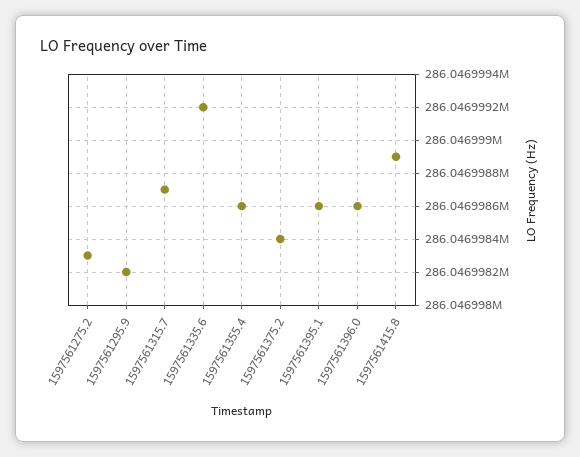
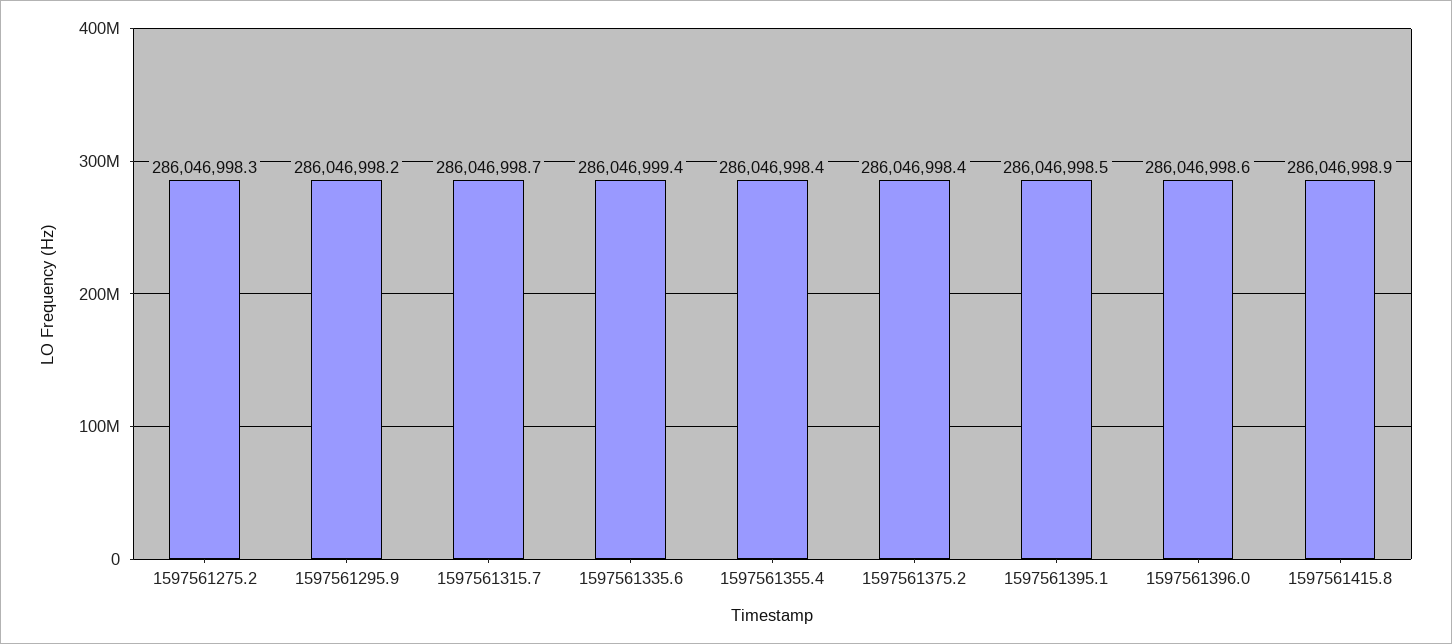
  {
    "1597561275.2": 286046998.3,
    "1597561295.9": 286046998.2,
    "1597561315.7": 286046998.7,
-   "1597561335.6": 286046999.2,
+   "1597561335.6": 286046999.4,
-   "1597561355.4": 286046998.6,
+   "1597561355.4": 286046998.4,
    "1597561375.2": 286046998.4,
-   "1597561395.1": 286046998.6,
+   "1597561395.1": 286046998.5,
    "1597561396.0": 286046998.6,
    "1597561415.8": 286046998.9
  }

